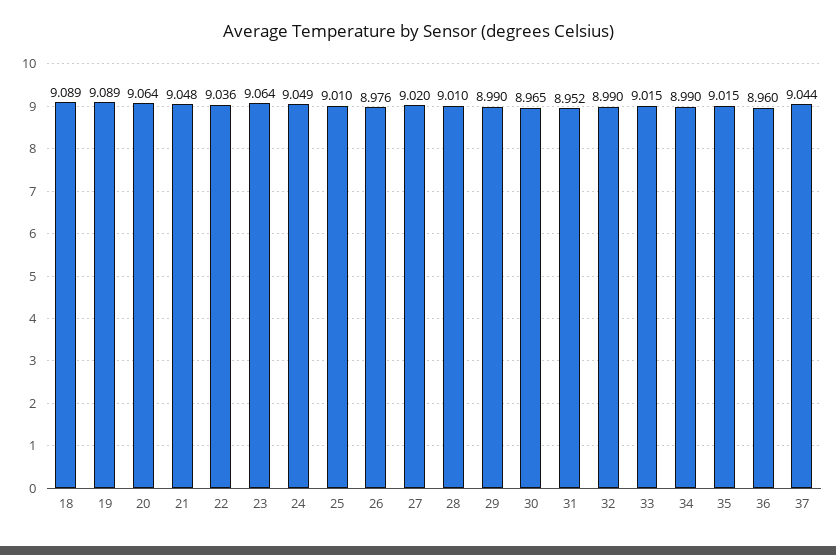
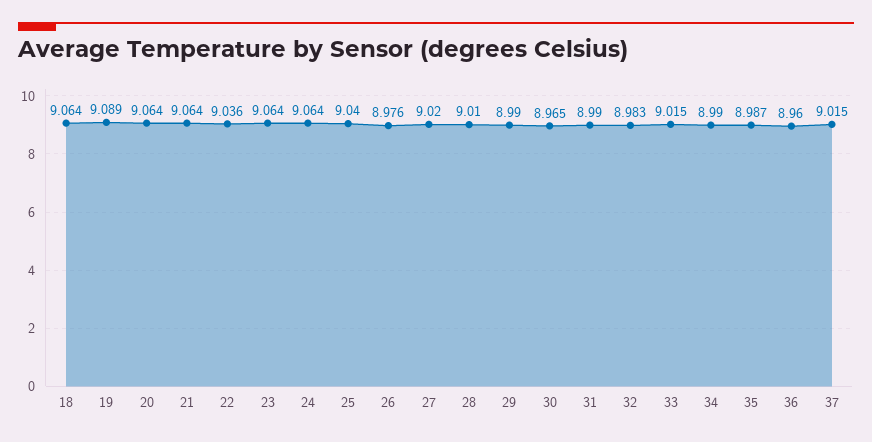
  {
-   "18": 9.089,
+   "18": 9.064,
    "19": 9.089,
    "20": 9.064,
-   "21": 9.048,
+   "21": 9.064,
    "22": 9.036,
    "23": 9.064,
-   "24": 9.049,
+   "24": 9.064,
-   "25": 9.01,
+   "25": 9.04,
    "26": 8.976,
    "27": 9.02,
    "28": 9.01,
    "29": 8.99,
    "30": 8.965,
-   "31": 8.952,
+   "31": 8.99,
-   "32": 8.99,
+   "32": 8.983,
    "33": 9.015,
    "34": 8.99,
-   "35": 9.015,
+   "35": 8.987,
    "36": 8.96,
-   "37": 9.044
+   "37": 9.015
  }

